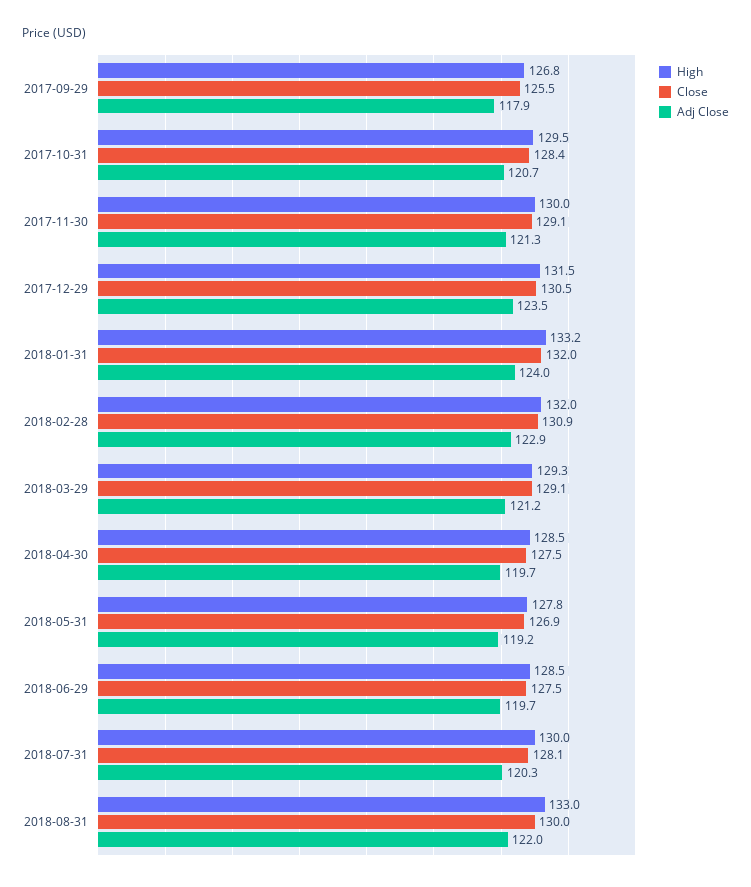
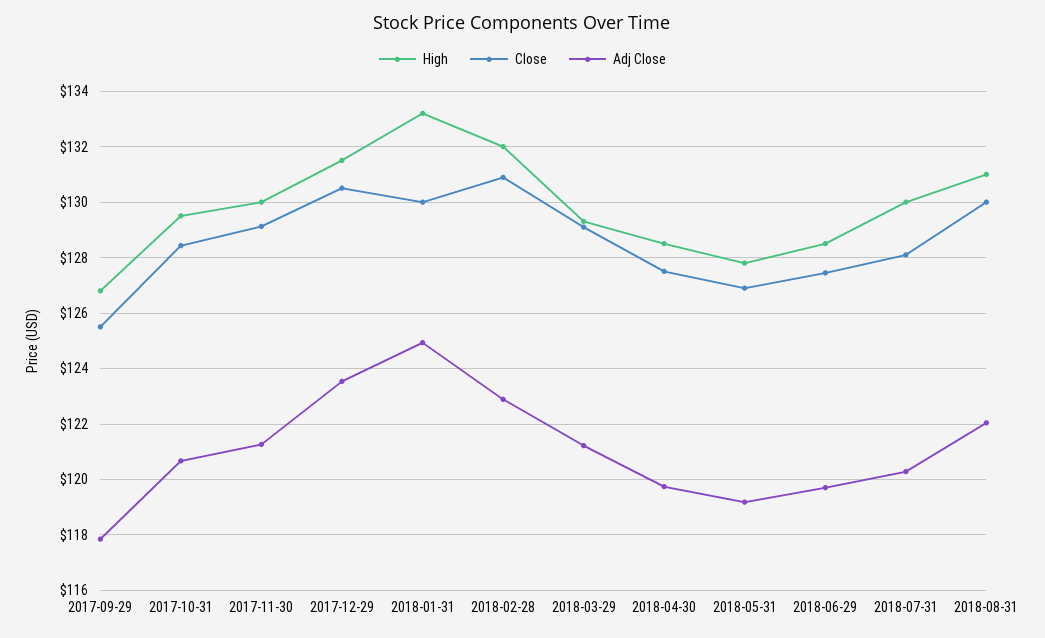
  {
    "High": {
      "2017-09-29": 126.8,
      "2017-10-31": 129.5,
      "2017-11-30": 130,
      "2017-12-29": 131.5,
      "2018-01-31": 133.2,
      "2018-02-28": 132,
      "2018-03-29": 129.3,
      "2018-04-30": 128.5,
      "2018-05-31": 127.8,
      "2018-06-29": 128.5,
      "2018-07-31": 130,
-     "2018-08-31": 133
+     "2018-08-31": 131
    },
    "Close": {
      "2017-09-29": 125.5,
      "2017-10-31": 128.4,
      "2017-11-30": 129.1,
      "2017-12-29": 130.5,
-     "2018-01-31": 132,
+     "2018-01-31": 130,
      "2018-02-28": 130.9,
      "2018-03-29": 129.1,
      "2018-04-30": 127.5,
      "2018-05-31": 126.9,
      "2018-06-29": 127.5,
      "2018-07-31": 128.1,
      "2018-08-31": 130
    },
    "Adj Close": {
      "2017-09-29": 117.9,
      "2017-10-31": 120.7,
      "2017-11-30": 121.3,
      "2017-12-29": 123.5,
-     "2018-01-31": 124,
+     "2018-01-31": 125,
      "2018-02-28": 122.9,
      "2018-03-29": 121.2,
      "2018-04-30": 119.7,
      "2018-05-31": 119.2,
      "2018-06-29": 119.7,
      "2018-07-31": 120.3,
      "2018-08-31": 122
    }
  }

